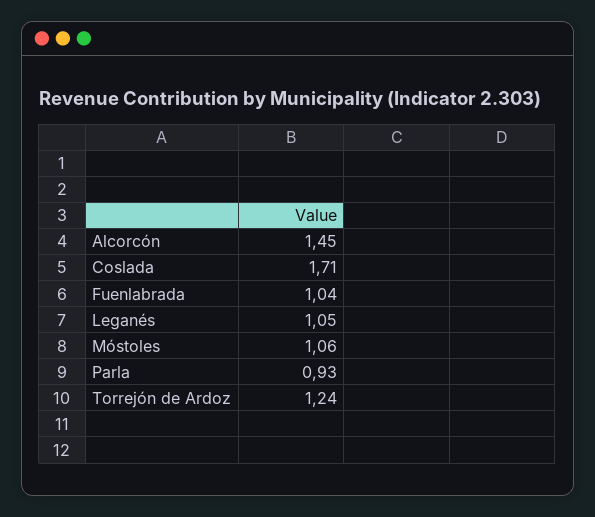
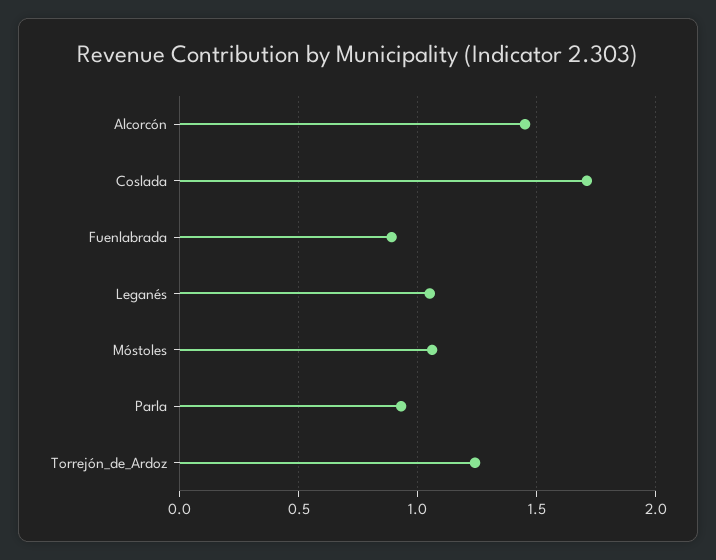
  {
    "Alcorcón": 1.45,
    "Coslada": 1.71,
-   "Fuenlabrada": 1.04,
+   "Fuenlabrada": 0.9,
    "Leganés": 1.05,
    "Móstoles": 1.06,
    "Parla": 0.93,
    "Torrejón de Ardoz": 1.24
  }

